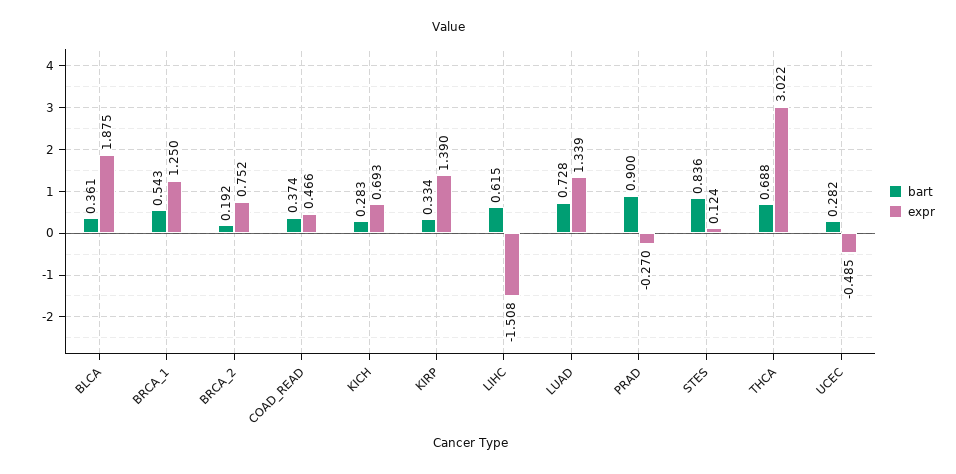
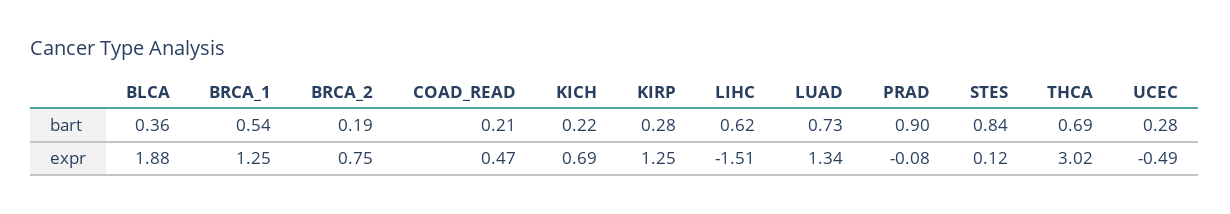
  {
    "bart": {
      "BLCA": 0.361,
      "BRCA_1": 0.543,
      "BRCA_2": 0.192,
-     "COAD_READ": 0.374,
+     "COAD_READ": 0.21,
-     "KICH": 0.283,
+     "KICH": 0.22,
-     "KIRP": 0.334,
+     "KIRP": 0.28,
      "LIHC": 0.615,
      "LUAD": 0.728,
      "PRAD": 0.9,
      "STES": 0.836,
      "THCA": 0.688,
      "UCEC": 0.282
    },
    "expr": {
      "BLCA": 1.875,
      "BRCA_1": 1.25,
      "BRCA_2": 0.752,
      "COAD_READ": 0.466,
      "KICH": 0.693,
-     "KIRP": 1.39,
+     "KIRP": 1.25,
      "LIHC": -1.508,
      "LUAD": 1.339,
-     "PRAD": -0.27,
+     "PRAD": -0.08,
      "STES": 0.124,
      "THCA": 3.022,
      "UCEC": -0.485
    }
  }

